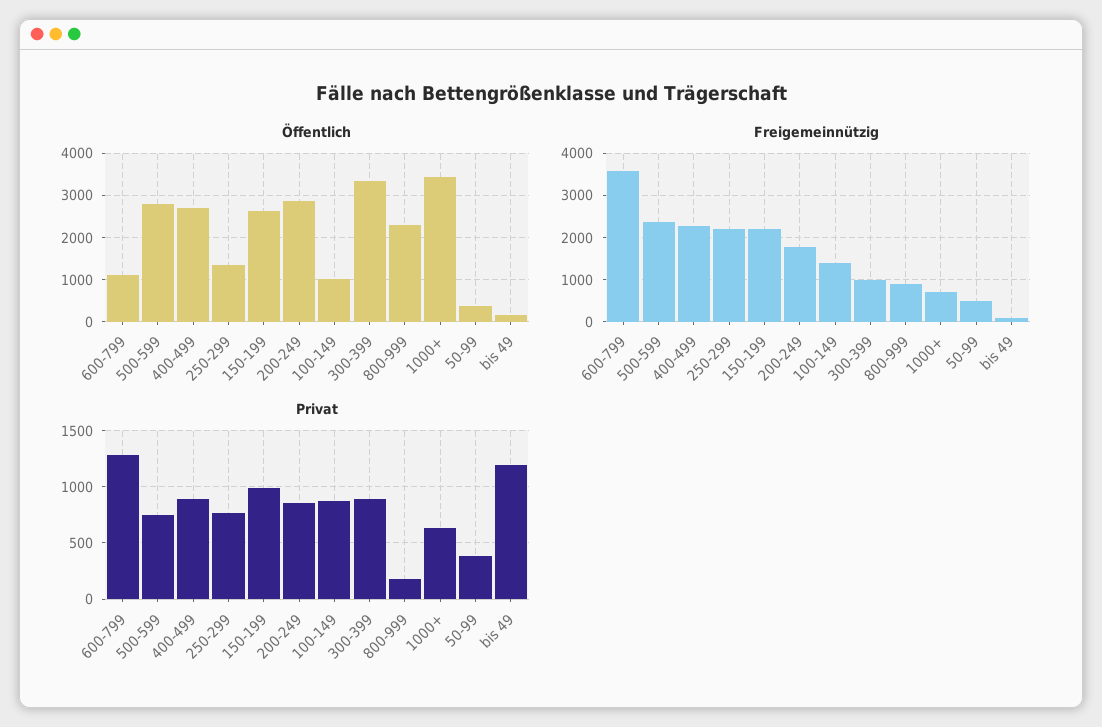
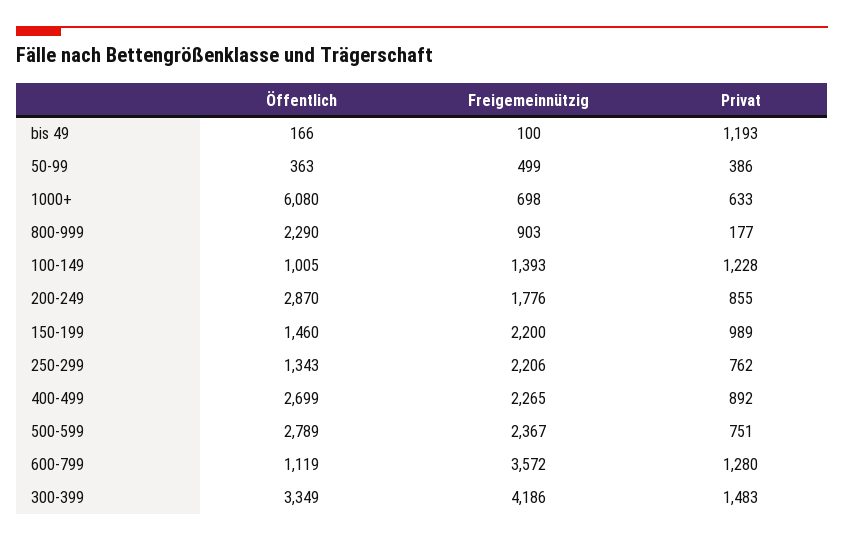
  {
    "Öffentlich": {
      "600-799": 1119,
      "500-599": 2789,
      "400-499": 2699,
      "250-299": 1343,
-     "150-199": 2600,
+     "150-199": 1460,
      "200-249": 2870,
      "100-149": 1005,
      "300-399": 3349,
      "800-999": 2290,
-     "1000+": 3400,
+     "1000+": 6080,
      "50-99": 363,
      "bis 49": 166
    },
    "Freigemeinnützig": {
      "600-799": 3572,
      "500-599": 2367,
      "400-499": 2265,
      "250-299": 2206,
      "150-199": 2200,
      "200-249": 1776,
      "100-149": 1393,
-     "300-399": 1000,
+     "300-399": 4186,
      "800-999": 903,
      "1000+": 698,
      "50-99": 499,
      "bis 49": 100
    },
    "Privat": {
      "600-799": 1280,
      "500-599": 751,
      "400-499": 892,
      "250-299": 762,
      "150-199": 989,
      "200-249": 855,
-     "100-149": 900,
+     "100-149": 1228,
-     "300-399": 900,
+     "300-399": 1483,
      "800-999": 177,
      "1000+": 633,
      "50-99": 386,
      "bis 49": 1193
    }
  }

